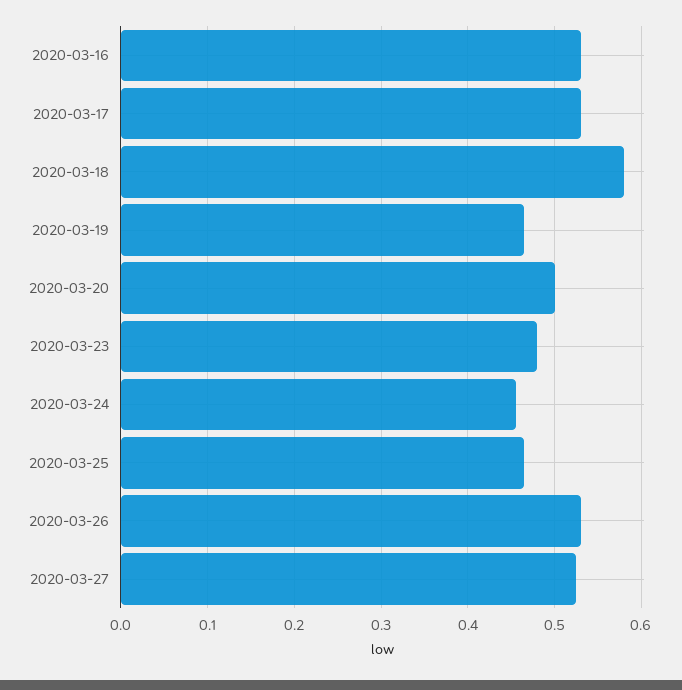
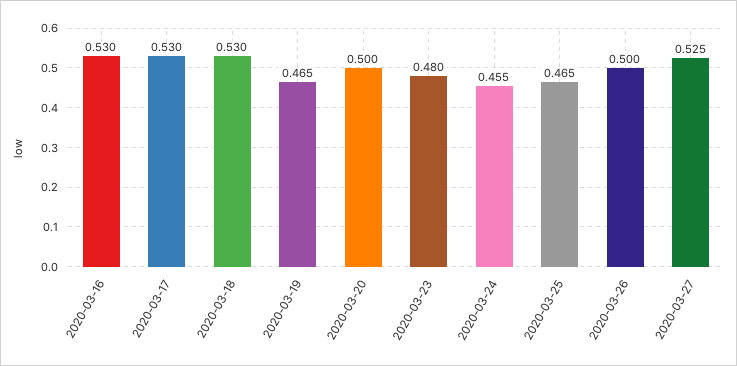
  {
    "2020-03-16": 0.53,
    "2020-03-17": 0.53,
-   "2020-03-18": 0.58,
+   "2020-03-18": 0.53,
    "2020-03-19": 0.465,
    "2020-03-20": 0.5,
    "2020-03-23": 0.48,
    "2020-03-24": 0.455,
    "2020-03-25": 0.465,
-   "2020-03-26": 0.53,
+   "2020-03-26": 0.5,
    "2020-03-27": 0.525
  }

